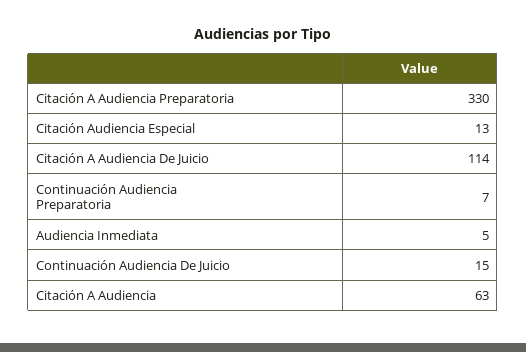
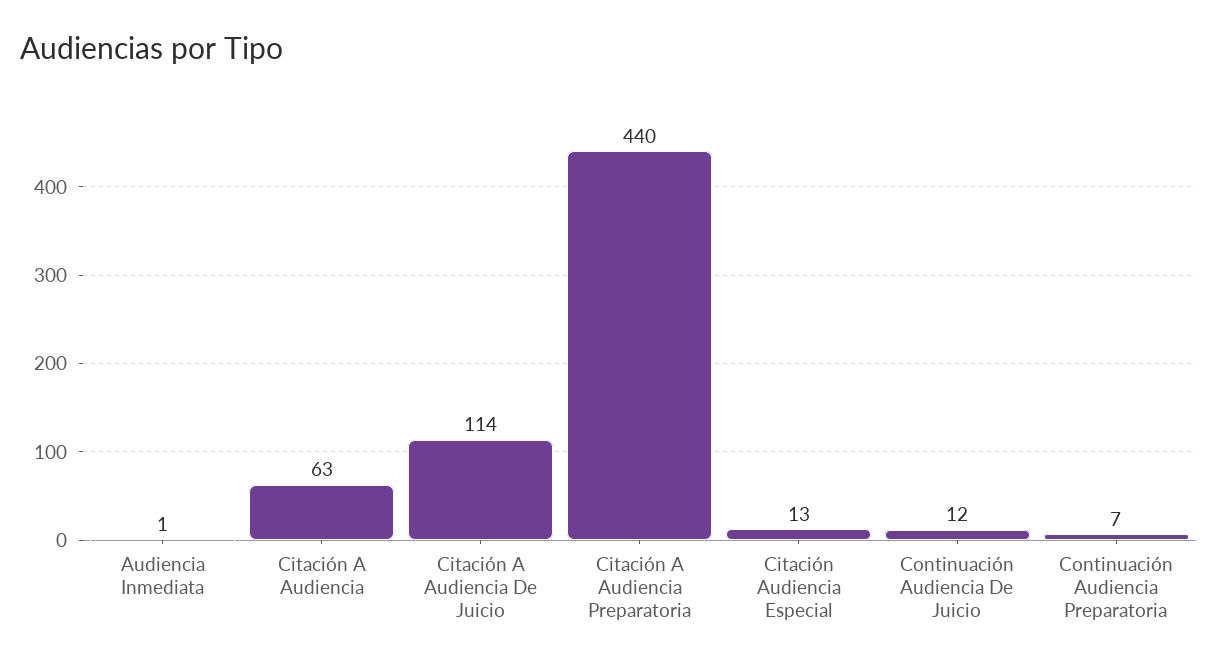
  {
-   "Citación A Audiencia Preparatoria": 330,
+   "Citación A Audiencia Preparatoria": 440,
    "Citación Audiencia Especial": 13,
    "Citación A Audiencia De Juicio": 114,
    "Continuación Audiencia Preparatoria": 7,
-   "Audiencia Inmediata": 5,
+   "Audiencia Inmediata": 1,
-   "Continuación Audiencia De Juicio": 15,
+   "Continuación Audiencia De Juicio": 12,
    "Citación A Audiencia": 63
  }

